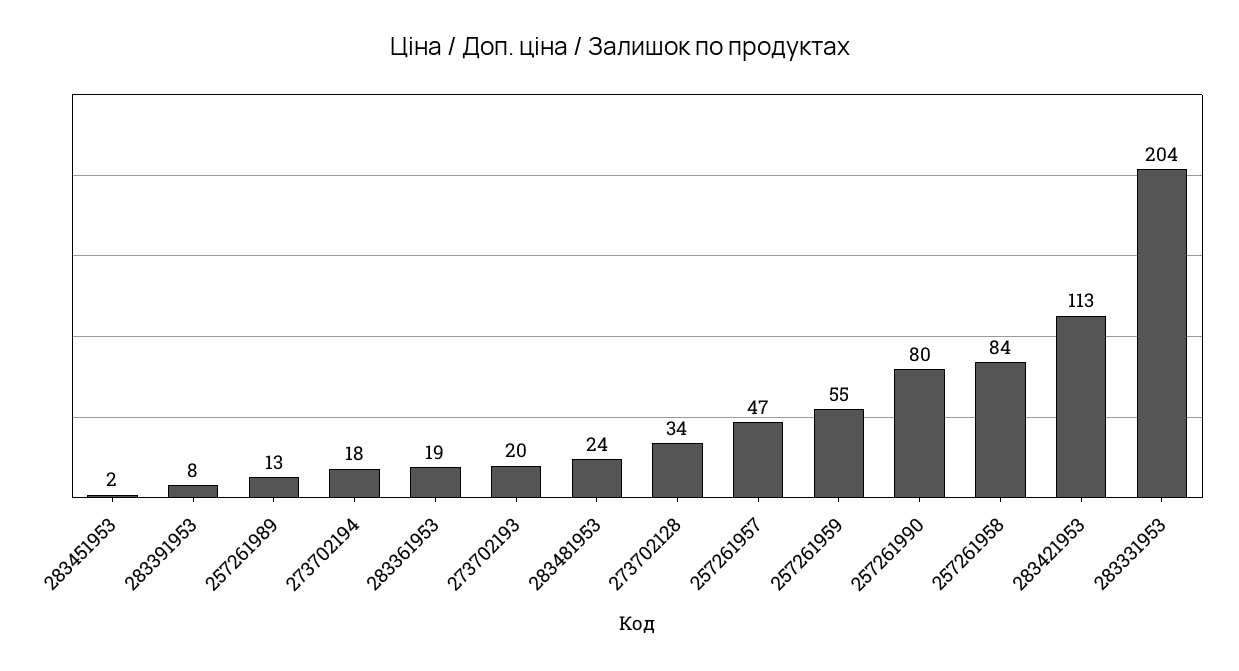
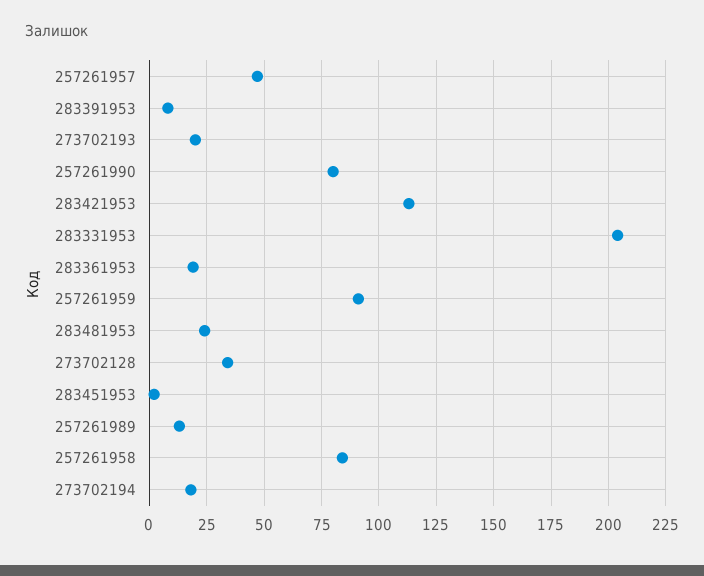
  {
    "283451953": 2,
    "283391953": 8,
    "257261989": 13,
    "273702194": 18,
    "283361953": 19,
    "273702193": 20,
    "283481953": 24,
    "273702128": 34,
    "257261957": 47,
-   "257261959": 55,
+   "257261959": 90,
    "257261990": 80,
    "257261958": 84,
    "283421953": 113,
    "283331953": 204
  }

